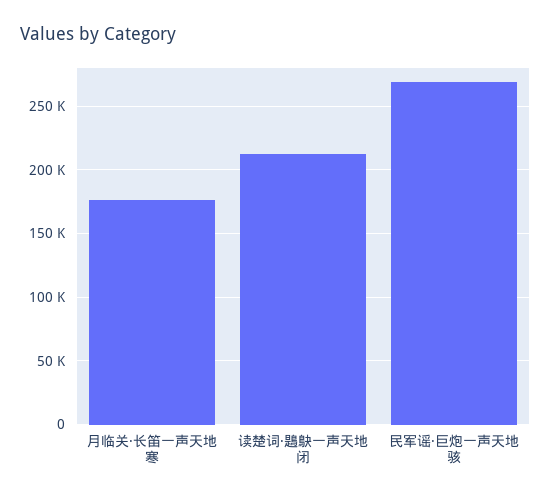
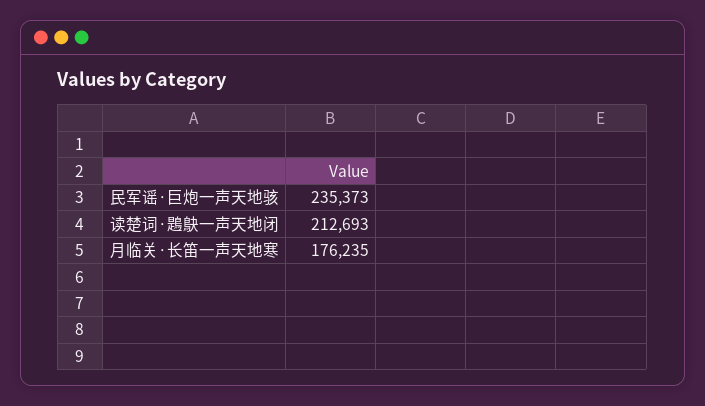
  {
    "月临关·长笛一声天地寒": 176235,
    "读楚词·鶗鴃一声天地闭": 212693,
-   "民军谣·巨炮一声天地骇": 270000
+   "民军谣·巨炮一声天地骇": 235373
  }

